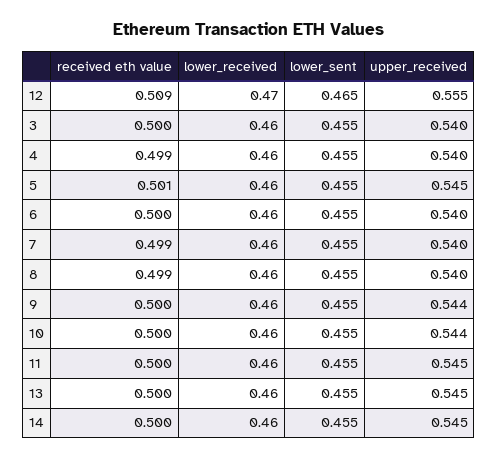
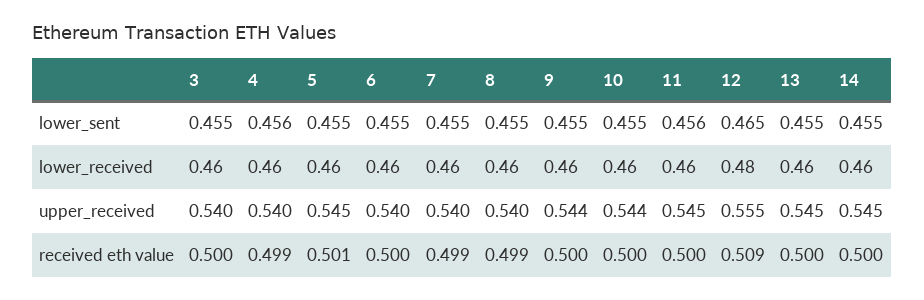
  {
    "received eth value": {
      "12": 0.509,
      "3": 0.5,
      "4": 0.499,
      "5": 0.501,
      "6": 0.5,
      "7": 0.499,
      "8": 0.499,
      "9": 0.5,
      "10": 0.5,
      "11": 0.5,
      "13": 0.5,
      "14": 0.5
    },
    "lower_received": {
-     "12": 0.47,
+     "12": 0.48,
      "3": 0.46,
      "4": 0.46,
      "5": 0.46,
      "6": 0.46,
      "7": 0.46,
      "8": 0.46,
      "9": 0.46,
      "10": 0.46,
      "11": 0.46,
      "13": 0.46,
      "14": 0.46
    },
    "lower_sent": {
      "12": 0.465,
      "3": 0.455,
-     "4": 0.455,
+     "4": 0.456,
      "5": 0.455,
      "6": 0.455,
      "7": 0.455,
      "8": 0.455,
      "9": 0.455,
      "10": 0.455,
-     "11": 0.455,
+     "11": 0.456,
      "13": 0.455,
      "14": 0.455
    },
    "upper_received": {
      "12": 0.555,
      "3": 0.54,
      "4": 0.54,
      "5": 0.545,
      "6": 0.54,
      "7": 0.54,
      "8": 0.54,
      "9": 0.544,
      "10": 0.544,
      "11": 0.545,
      "13": 0.545,
      "14": 0.545
    }
  }

